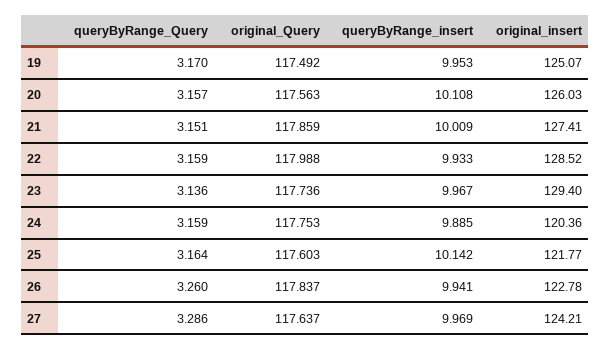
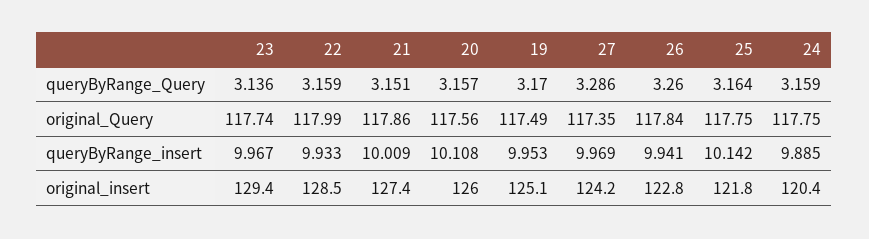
  {
    "queryByRange_Query": {
      "19": 3.17,
      "20": 3.157,
      "21": 3.151,
      "22": 3.159,
      "23": 3.136,
      "24": 3.159,
      "25": 3.164,
      "26": 3.26,
      "27": 3.286
    },
    "original_Query": {
      "19": 117.492,
      "20": 117.563,
      "21": 117.859,
      "22": 117.988,
      "23": 117.736,
      "24": 117.753,
-     "25": 117.603,
+     "25": 117.75,
      "26": 117.837,
-     "27": 117.637
+     "27": 117.35
    },
    "queryByRange_insert": {
      "19": 9.953,
      "20": 10.108,
      "21": 10.009,
      "22": 9.933,
      "23": 9.967,
      "24": 9.885,
      "25": 10.142,
      "26": 9.941,
      "27": 9.969
    },
    "original_insert": {
      "19": 125.07,
      "20": 126.03,
      "21": 127.41,
      "22": 128.52,
      "23": 129.4,
      "24": 120.36,
      "25": 121.77,
      "26": 122.78,
      "27": 124.21
    }
  }

